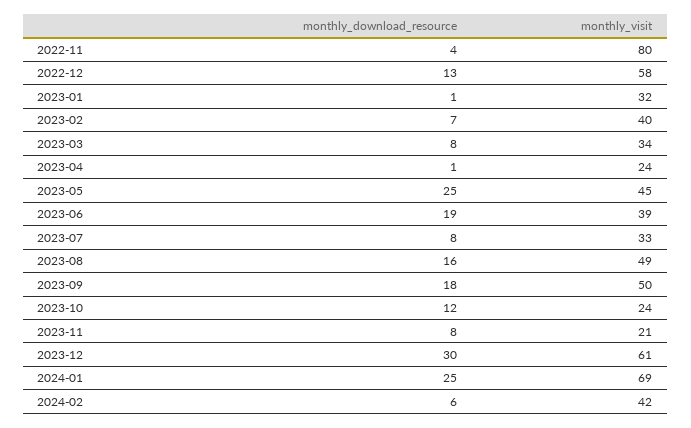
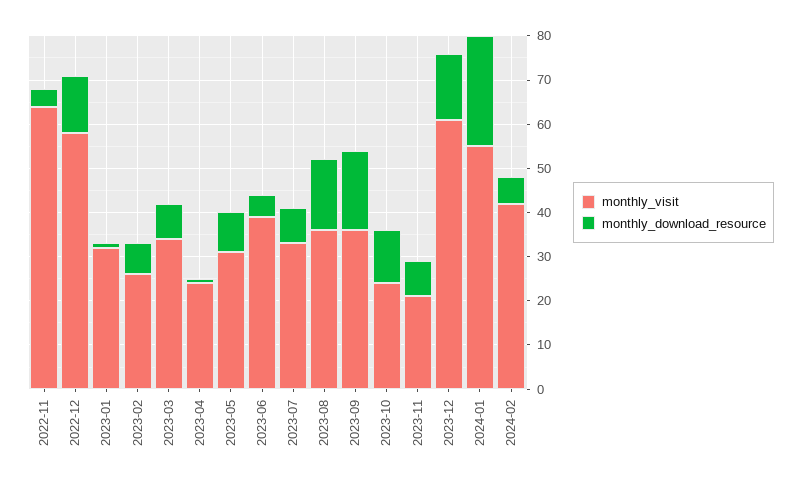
  {
    "monthly_download_resource": {
      "2022-11": 4,
      "2022-12": 13,
      "2023-01": 1,
      "2023-02": 7,
      "2023-03": 8,
      "2023-04": 1,
-     "2023-05": 25,
+     "2023-05": 10,
-     "2023-06": 19,
+     "2023-06": 5,
      "2023-07": 8,
      "2023-08": 16,
      "2023-09": 18,
      "2023-10": 12,
      "2023-11": 8,
-     "2023-12": 30,
+     "2023-12": 15,
      "2024-01": 25,
      "2024-02": 6
    },
    "monthly_visit": {
-     "2022-11": 80,
+     "2022-11": 65,
      "2022-12": 58,
      "2023-01": 32,
-     "2023-02": 40,
+     "2023-02": 25,
      "2023-03": 34,
      "2023-04": 24,
-     "2023-05": 45,
+     "2023-05": 30,
      "2023-06": 39,
      "2023-07": 33,
-     "2023-08": 49,
+     "2023-08": 35,
-     "2023-09": 50,
+     "2023-09": 35,
      "2023-10": 24,
      "2023-11": 21,
      "2023-12": 61,
-     "2024-01": 69,
+     "2024-01": 55,
      "2024-02": 42
    }
  }

